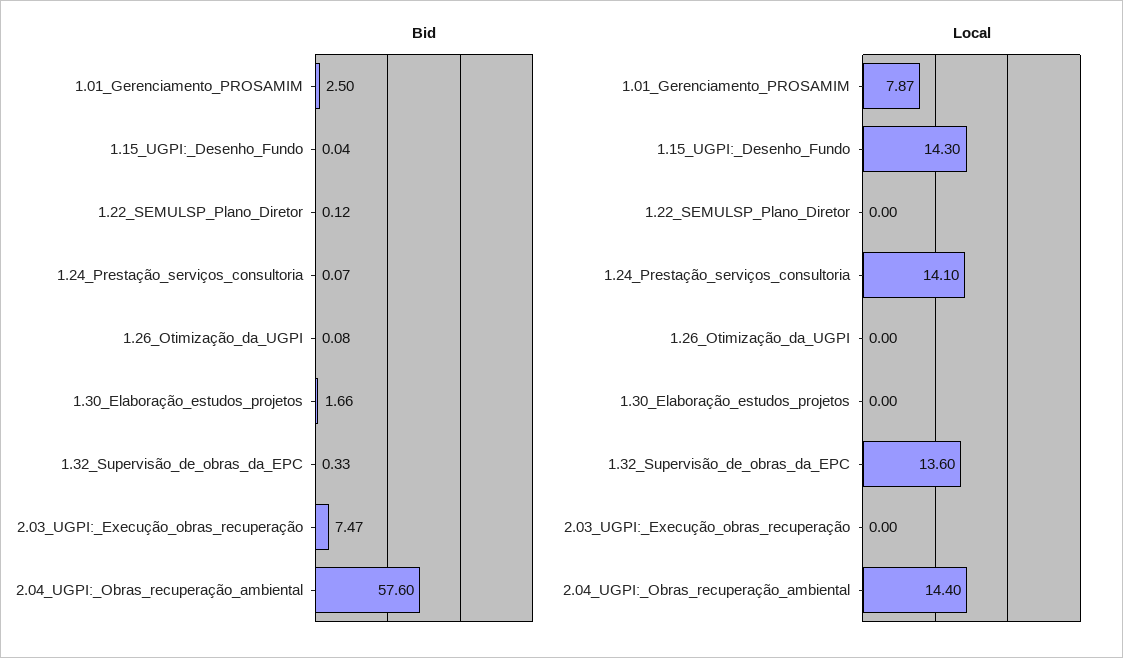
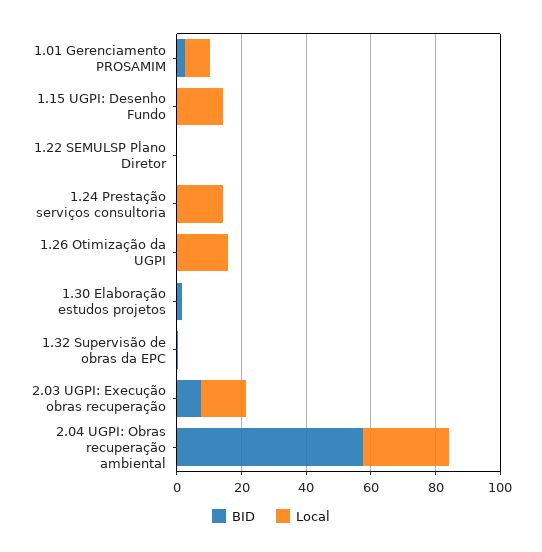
  {
    "Bid": {
      "1.01_Gerenciamento_PROSAMIM": 2.5,
      "1.15_UGPI:_Desenho_Fundo": 0.04,
      "1.22_SEMULSP_Plano_Diretor": 0.12,
      "1.24_Prestação_serviços_consultoria": 0.07,
      "1.26_Otimização_da_UGPI": 0.08,
      "1.30_Elaboração_estudos_projetos": 1.66,
      "1.32_Supervisão_de_obras_da_EPC": 0.33,
      "2.03_UGPI:_Execução_obras_recuperação": 7.47,
      "2.04_UGPI:_Obras_recuperação_ambiental": 57.6
    },
    "Local": {
      "1.01_Gerenciamento_PROSAMIM": 7.87,
      "1.15_UGPI:_Desenho_Fundo": 14.3,
      "1.22_SEMULSP_Plano_Diretor": 0,
      "1.24_Prestação_serviços_consultoria": 14.1,
-     "1.26_Otimização_da_UGPI": 0,
+     "1.26_Otimização_da_UGPI": 15,
      "1.30_Elaboração_estudos_projetos": 0,
-     "1.32_Supervisão_de_obras_da_EPC": 13.6,
+     "1.32_Supervisão_de_obras_da_EPC": 0,
-     "2.03_UGPI:_Execução_obras_recuperação": 0,
+     "2.03_UGPI:_Execução_obras_recuperação": 15,
-     "2.04_UGPI:_Obras_recuperação_ambiental": 14.4
+     "2.04_UGPI:_Obras_recuperação_ambiental": 25
    }
  }

